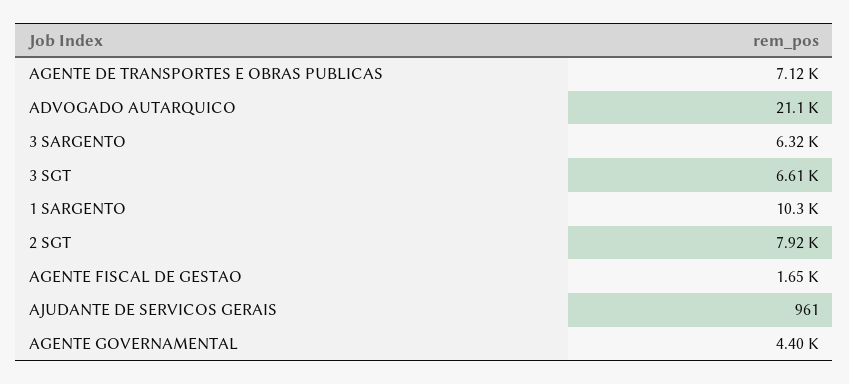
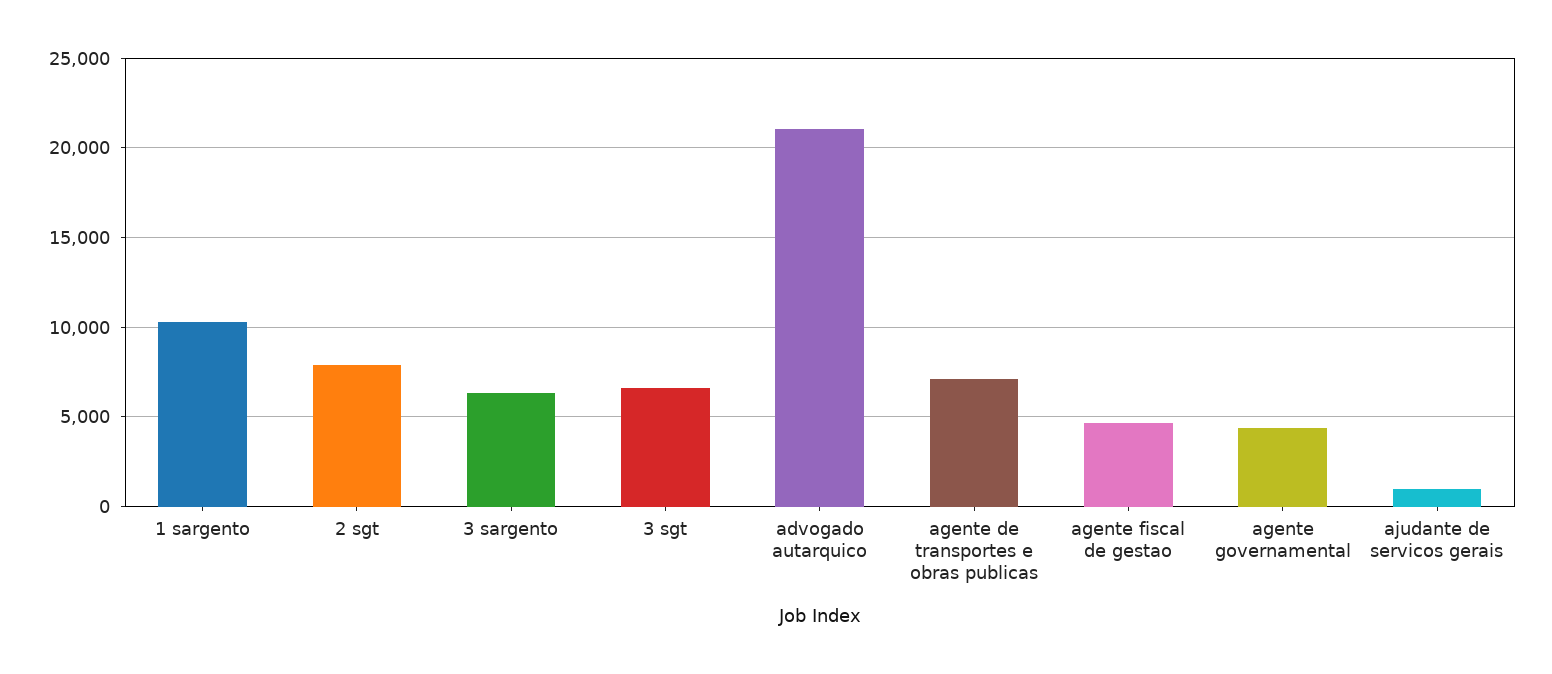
  {
    "AGENTE DE TRANSPORTES E OBRAS PUBLICAS": 7120,
    "ADVOGADO AUTARQUICO": 21100,
    "3 SARGENTO": 6320,
    "3 SGT": 6610,
    "1 SARGENTO": 10300,
    "2 SGT": 7920,
-   "AGENTE FISCAL DE GESTAO": 1650,
+   "AGENTE FISCAL DE GESTAO": 4500,
    "AJUDANTE DE SERVICOS GERAIS": 961,
    "AGENTE GOVERNAMENTAL": 4400
  }

